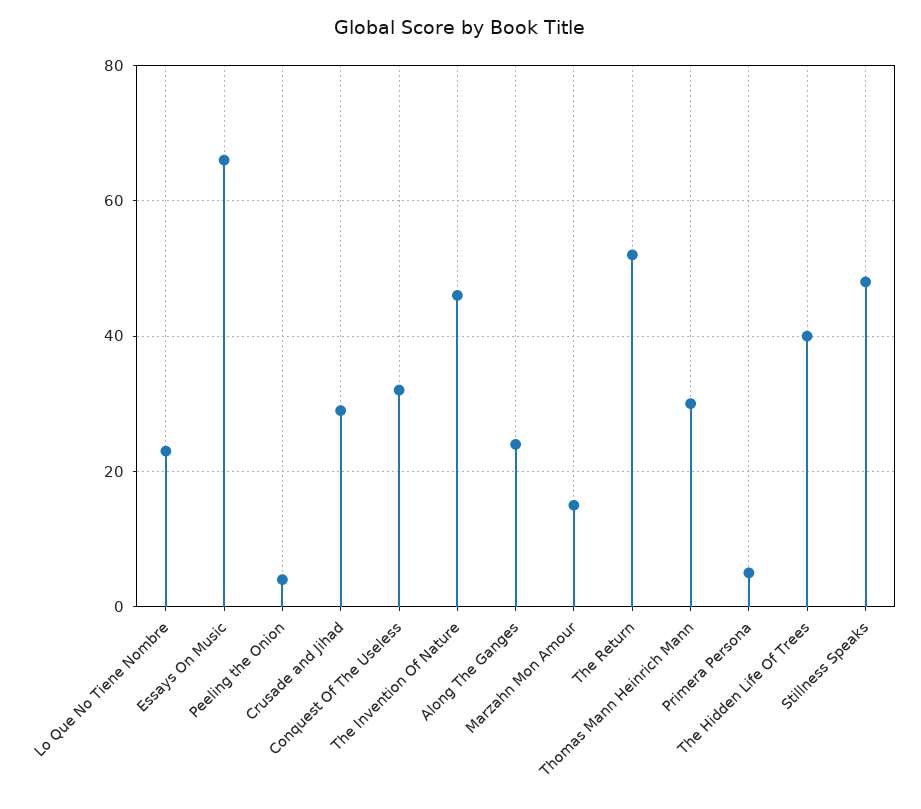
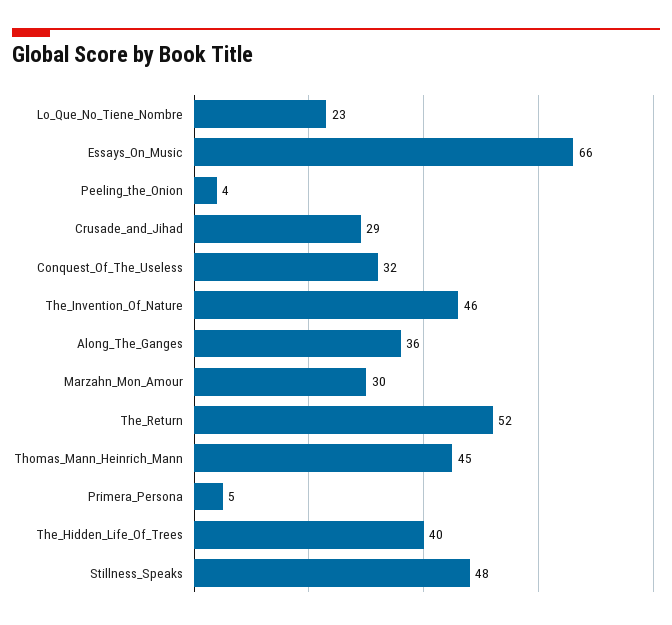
  {
    "Lo Que No Tiene Nombre": 23,
    "Essays On Music": 66,
    "Peeling the Onion": 4,
    "Crusade and Jihad": 29,
    "Conquest Of The Useless": 32,
    "The Invention Of Nature": 46,
-   "Along The Ganges": 25,
+   "Along The Ganges": 36,
-   "Marzahn Mon Amour": 15,
+   "Marzahn Mon Amour": 30,
    "The Return": 52,
-   "Thomas Mann Heinrich Mann": 30,
+   "Thomas Mann Heinrich Mann": 45,
    "Primera Persona": 5,
    "The Hidden Life Of Trees": 40,
    "Stillness Speaks": 48
  }

